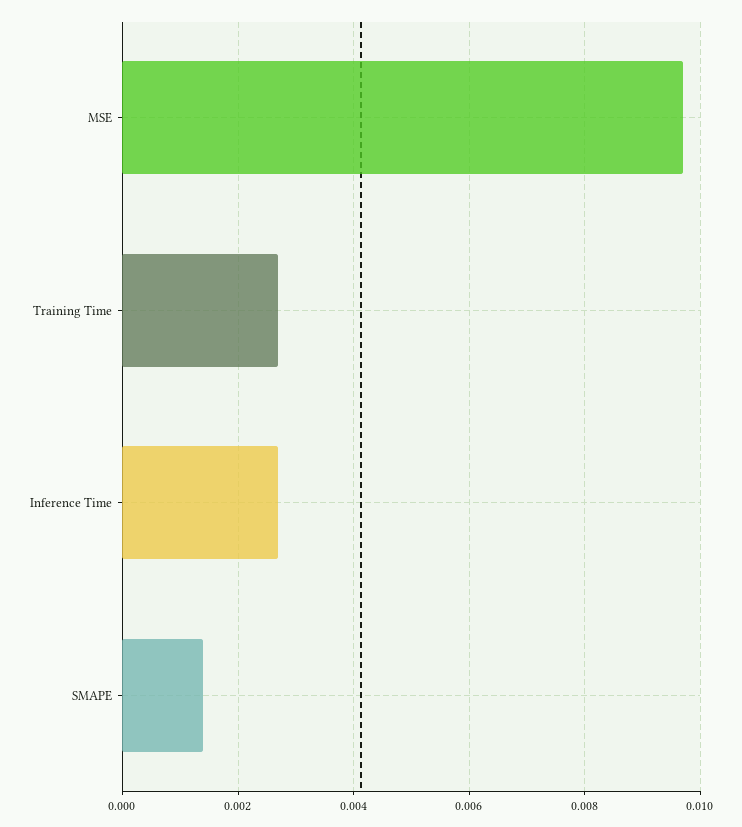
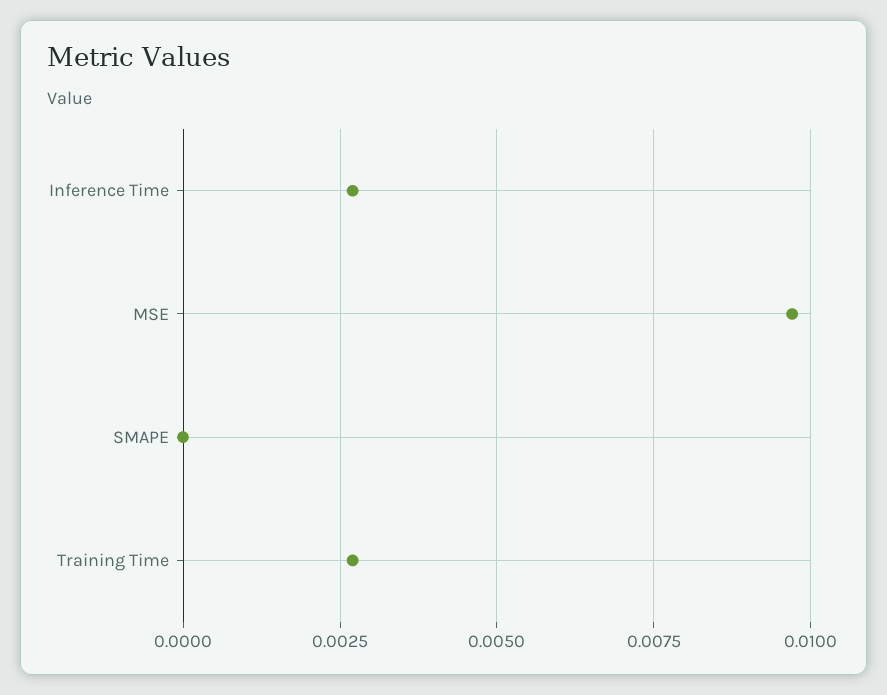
  {
    "MSE": 0.0095,
    "Training Time": 0.0025,
    "Inference Time": 0.0025,
-   "SMAPE": 0.0015
+   "SMAPE": 0
  }

